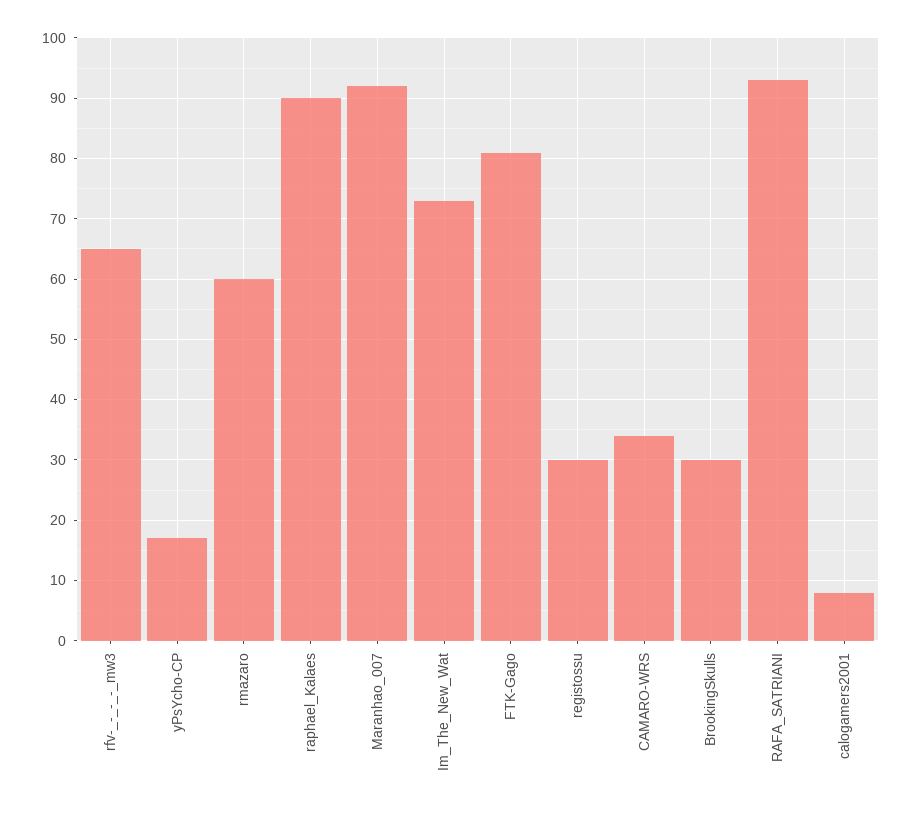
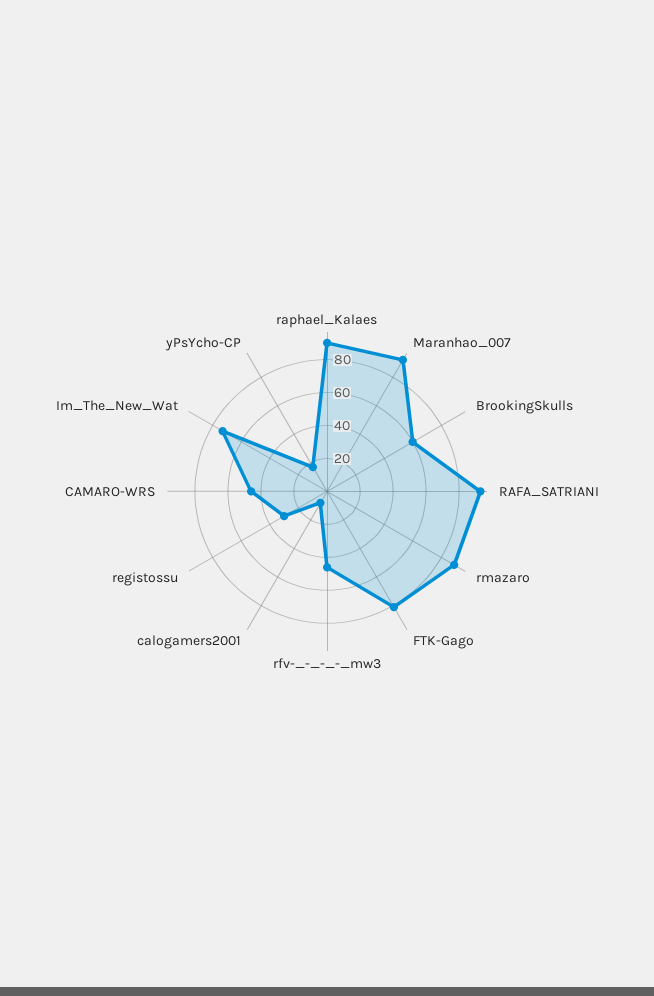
  {
-   "rfv-_-_-_-_mw3": 65,
+   "rfv-_-_-_-_mw3": 45,
    "yPsYcho-CP": 17,
-   "rmazaro": 60,
+   "rmazaro": 90,
    "raphael_Kalaes": 90,
    "Maranhao_007": 92,
    "Im_The_New_Wat": 73,
    "FTK-Gago": 81,
    "registossu": 30,
-   "CAMARO-WRS": 34,
+   "CAMARO-WRS": 45,
-   "BrookingSkulls": 30,
+   "BrookingSkulls": 60,
    "RAFA_SATRIANI": 93,
    "calogamers2001": 8
  }

